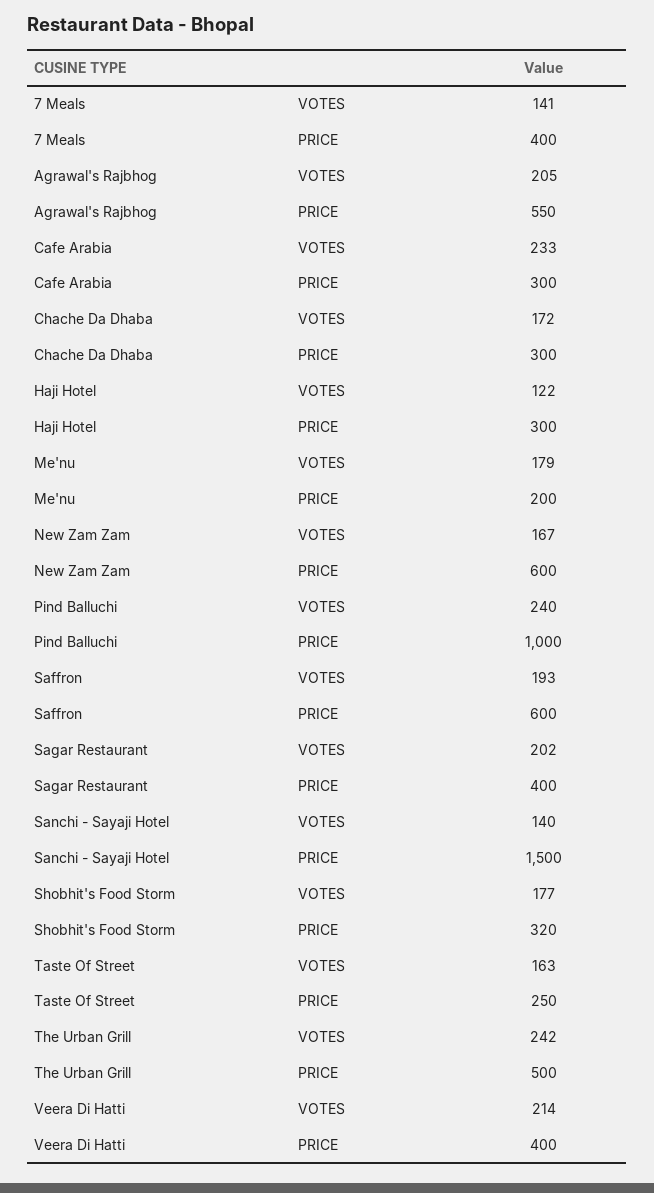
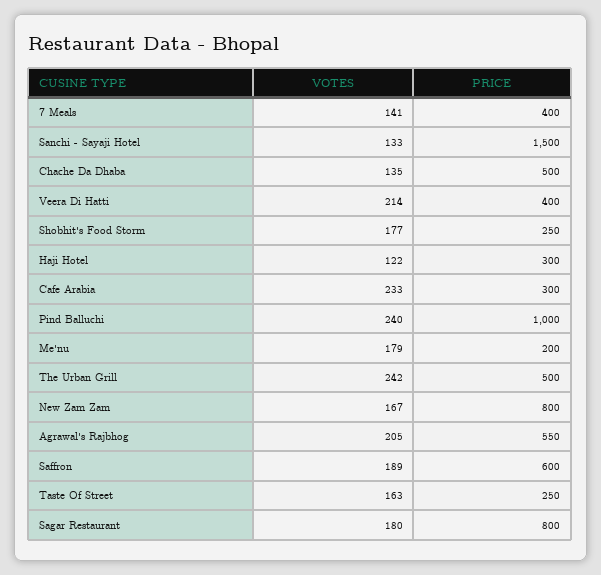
  {
    "7 Meals": {
      "VOTES": 141,
      "PRICE": 400
    },
    "Agrawal's Rajbhog": {
      "VOTES": 205,
      "PRICE": 550
    },
    "Cafe Arabia": {
      "VOTES": 233,
      "PRICE": 300
    },
    "Chache Da Dhaba": {
-     "VOTES": 172,
+     "VOTES": 135,
-     "PRICE": 300
+     "PRICE": 500
    },
    "Haji Hotel": {
      "VOTES": 122,
      "PRICE": 300
    },
    "Me'nu": {
      "VOTES": 179,
      "PRICE": 200
    },
    "New Zam Zam": {
      "VOTES": 167,
-     "PRICE": 600
+     "PRICE": 800
    },
    "Pind Balluchi": {
      "VOTES": 240,
      "PRICE": 1000
    },
    "Saffron": {
-     "VOTES": 193,
+     "VOTES": 189,
      "PRICE": 600
    },
    "Sagar Restaurant": {
-     "VOTES": 202,
+     "VOTES": 180,
-     "PRICE": 400
+     "PRICE": 800
    },
    "Sanchi - Sayaji Hotel": {
-     "VOTES": 140,
+     "VOTES": 133,
      "PRICE": 1500
    },
    "Shobhit's Food Storm": {
      "VOTES": 177,
-     "PRICE": 320
+     "PRICE": 250
    },
    "Taste Of Street": {
      "VOTES": 163,
      "PRICE": 250
    },
    "The Urban Grill": {
      "VOTES": 242,
      "PRICE": 500
    },
    "Veera Di Hatti": {
      "VOTES": 214,
      "PRICE": 400
    }
  }

